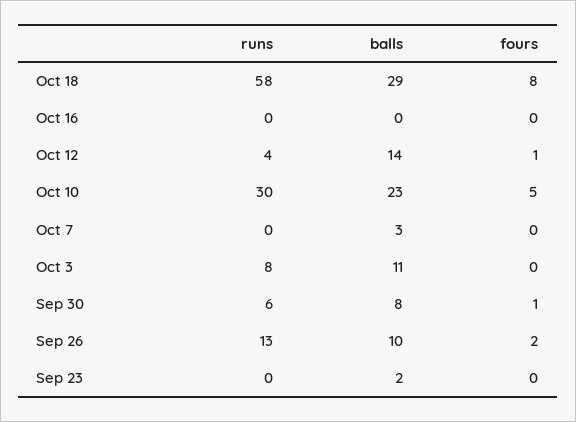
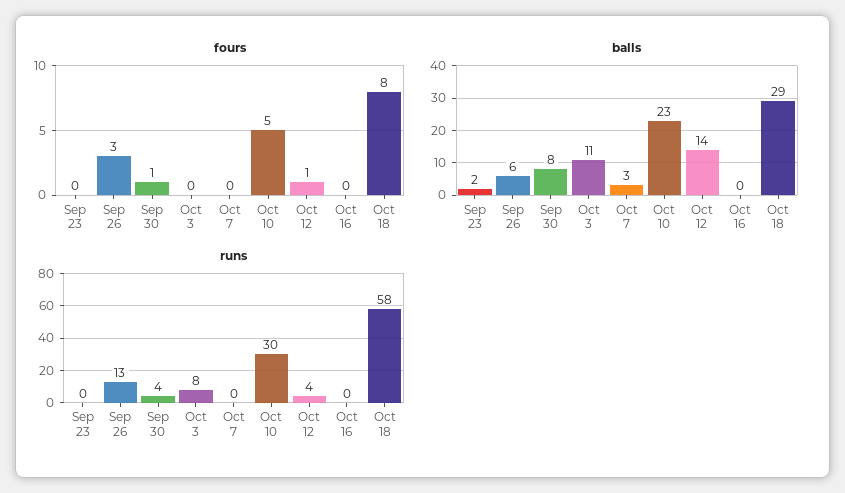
  {
    "runs": {
      "Oct 18": 58,
      "Oct 16": 0,
      "Oct 12": 4,
      "Oct 10": 30,
      "Oct 7": 0,
      "Oct 3": 8,
-     "Sep 30": 6,
+     "Sep 30": 4,
      "Sep 26": 13,
      "Sep 23": 0
    },
    "balls": {
      "Oct 18": 29,
      "Oct 16": 0,
      "Oct 12": 14,
      "Oct 10": 23,
      "Oct 7": 3,
      "Oct 3": 11,
      "Sep 30": 8,
-     "Sep 26": 10,
+     "Sep 26": 6,
      "Sep 23": 2
    },
    "fours": {
      "Oct 18": 8,
      "Oct 16": 0,
      "Oct 12": 1,
      "Oct 10": 5,
      "Oct 7": 0,
      "Oct 3": 0,
      "Sep 30": 1,
-     "Sep 26": 2,
+     "Sep 26": 3,
      "Sep 23": 0
    }
  }

